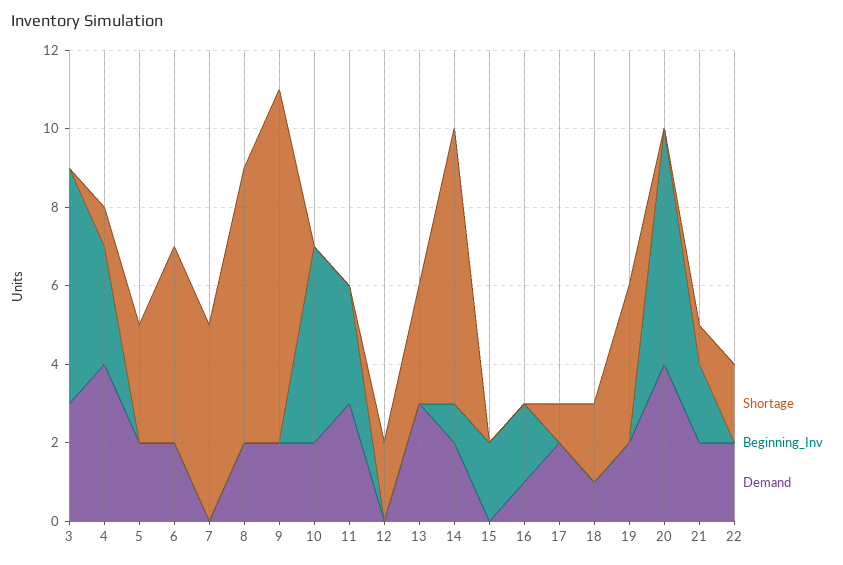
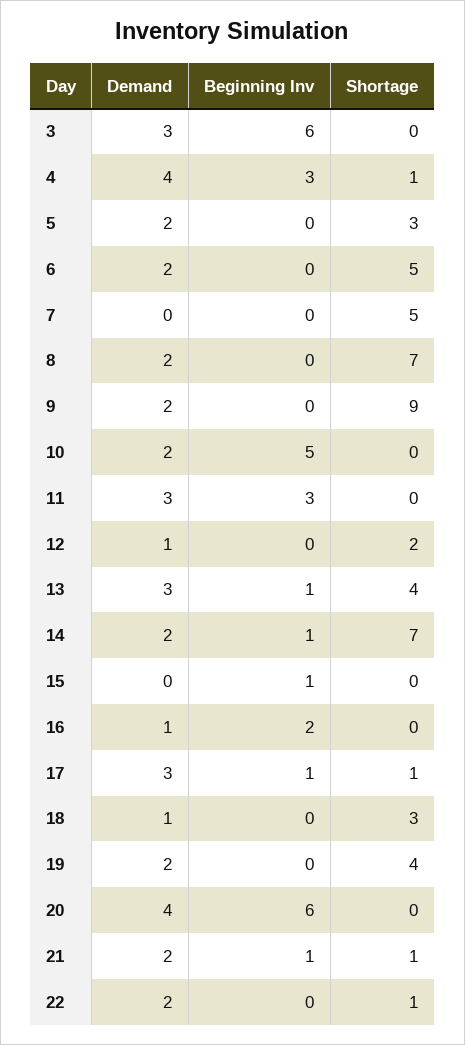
  {
    "Shortage": {
      "3": 0,
      "4": 1,
      "5": 3,
      "6": 5,
      "7": 5,
      "8": 7,
      "9": 9,
      "10": 0,
      "11": 0,
      "12": 2,
-     "13": 3,
+     "13": 4,
      "14": 7,
      "15": 0,
      "16": 0,
      "17": 1,
-     "18": 2,
+     "18": 3,
      "19": 4,
      "20": 0,
      "21": 1,
-     "22": 2
+     "22": 1
    },
    "Beginning_Inv": {
      "3": 6,
      "4": 3,
      "5": 0,
      "6": 0,
      "7": 0,
      "8": 0,
      "9": 0,
      "10": 5,
      "11": 3,
      "12": 0,
-     "13": 0,
+     "13": 1,
      "14": 1,
-     "15": 2,
+     "15": 1,
      "16": 2,
-     "17": 0,
+     "17": 1,
      "18": 0,
      "19": 0,
      "20": 6,
-     "21": 2,
+     "21": 1,
      "22": 0
    },
    "Demand": {
      "3": 3,
      "4": 4,
      "5": 2,
      "6": 2,
      "7": 0,
      "8": 2,
      "9": 2,
      "10": 2,
      "11": 3,
-     "12": 0,
+     "12": 1,
      "13": 3,
      "14": 2,
      "15": 0,
      "16": 1,
-     "17": 2,
+     "17": 3,
      "18": 1,
      "19": 2,
      "20": 4,
      "21": 2,
      "22": 2
    }
  }

